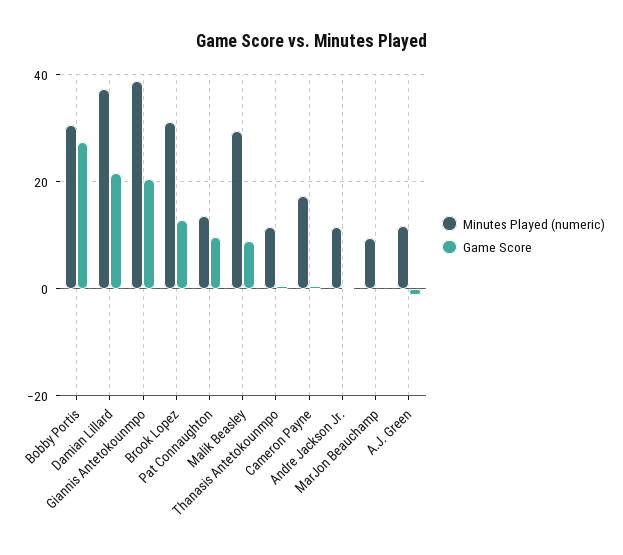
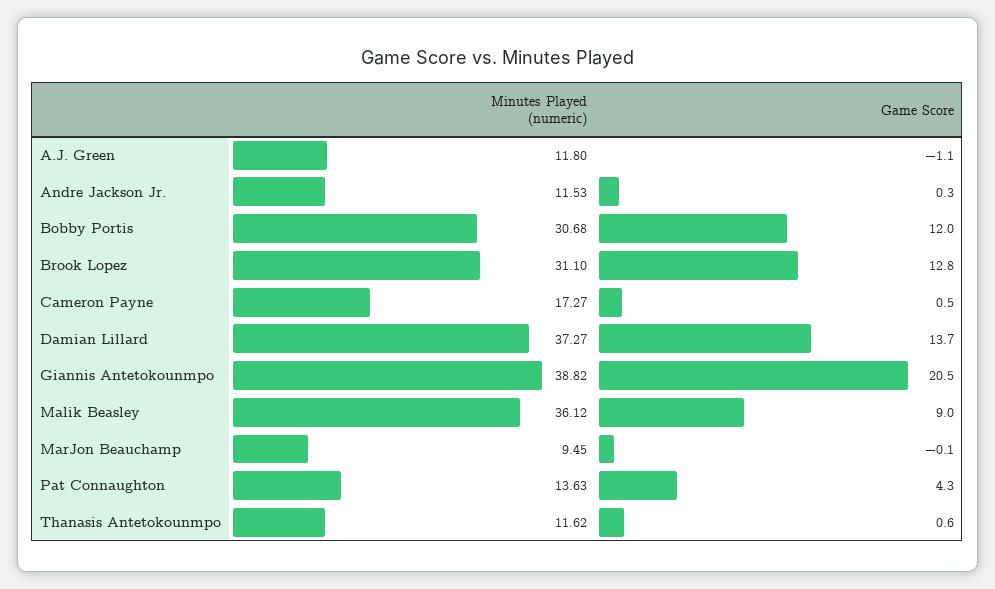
  {
    "Minutes Played (numeric)": {
      "Bobby Portis": 30.68,
      "Damian Lillard": 37.27,
      "Giannis Antetokounmpo": 38.82,
      "Brook Lopez": 31.1,
      "Pat Connaughton": 13.63,
-     "Malik Beasley": 30,
+     "Malik Beasley": 36.12,
      "Thanasis Antetokounmpo": 11.62,
      "Cameron Payne": 17.27,
      "Andre Jackson Jr.": 11.53,
      "MarJon Beauchamp": 9.45,
      "A.J. Green": 11.8
    },
    "Game Score": {
-     "Bobby Portis": 28,
+     "Bobby Portis": 12,
-     "Damian Lillard": 22,
+     "Damian Lillard": 13.7,
      "Giannis Antetokounmpo": 20.5,
      "Brook Lopez": 12.8,
-     "Pat Connaughton": 10,
+     "Pat Connaughton": 4.3,
      "Malik Beasley": 9,
      "Thanasis Antetokounmpo": 0.6,
      "Cameron Payne": 0.5,
      "Andre Jackson Jr.": 0.3,
      "MarJon Beauchamp": -0.1,
      "A.J. Green": -1.1
    }
  }

